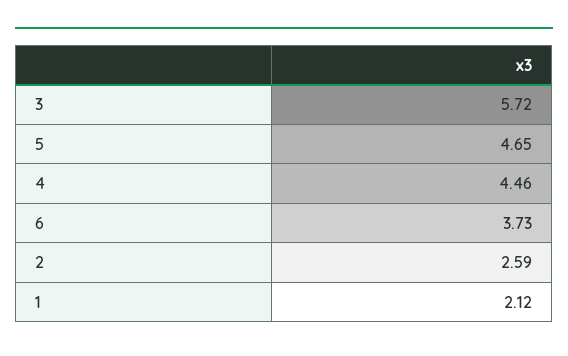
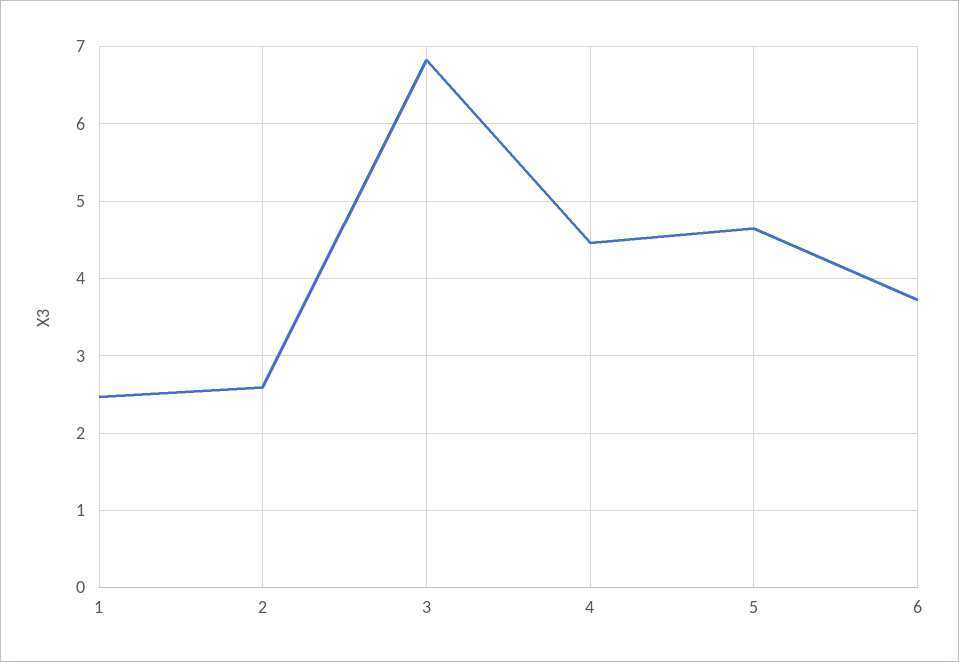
  {
-   "3": 5.72,
+   "3": 6.8,
    "5": 4.65,
    "4": 4.46,
    "6": 3.73,
    "2": 2.59,
-   "1": 2.12
+   "1": 2.5
  }

